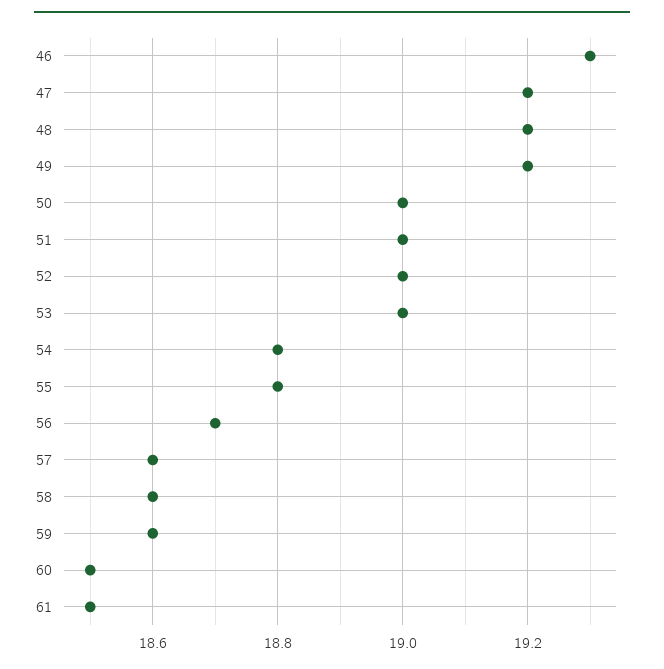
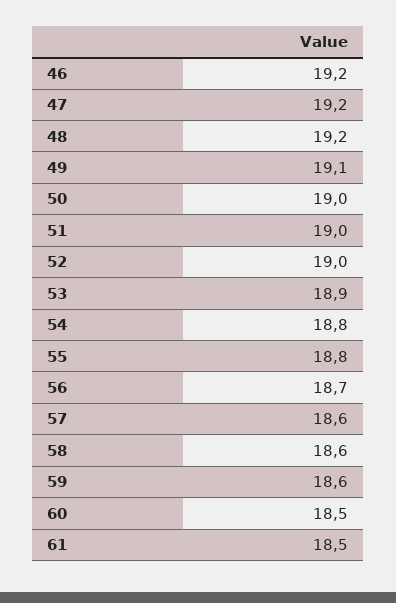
  {
-   "46": 19.3,
+   "46": 19.2,
    "47": 19.2,
    "48": 19.2,
-   "49": 19.2,
+   "49": 19.1,
    "50": 19,
    "51": 19,
    "52": 19,
-   "53": 19,
+   "53": 18.9,
    "54": 18.8,
    "55": 18.8,
    "56": 18.7,
    "57": 18.6,
    "58": 18.6,
    "59": 18.6,
    "60": 18.5,
    "61": 18.5
  }

